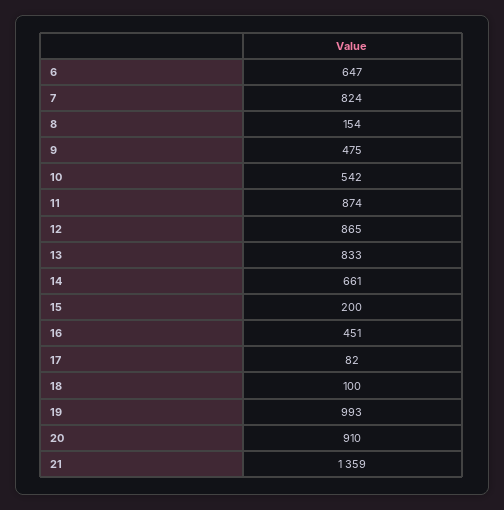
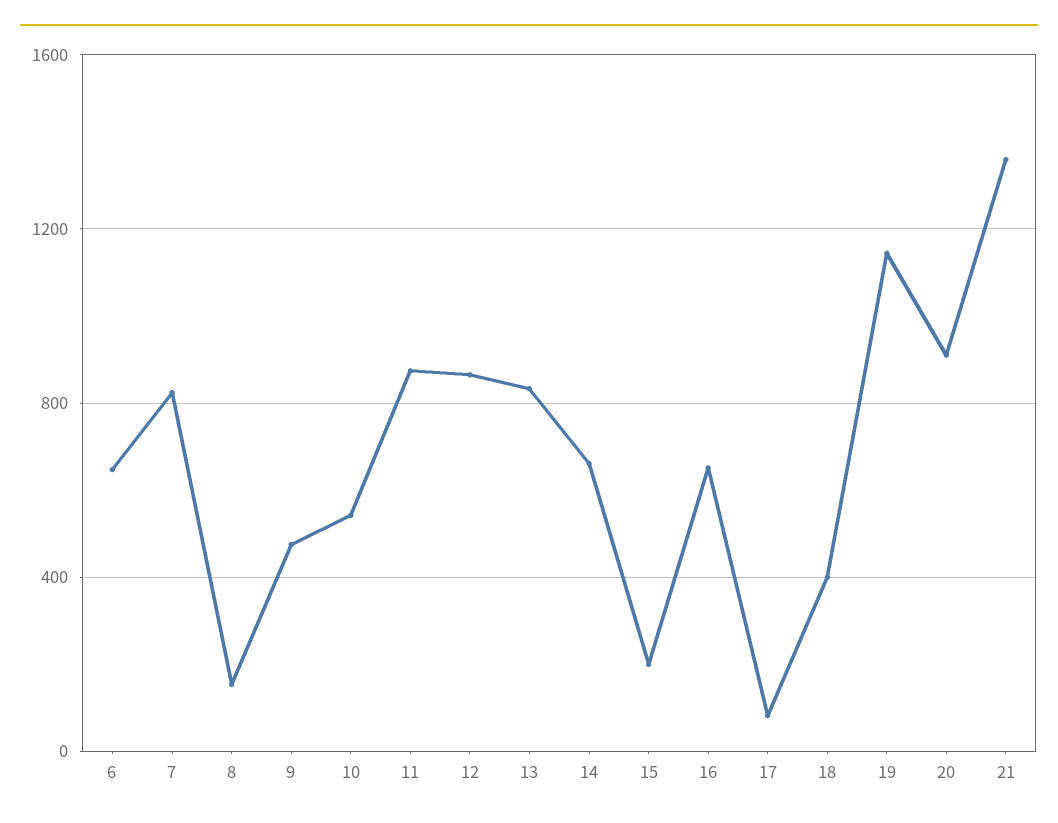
  {
    "6": 647,
    "7": 824,
    "8": 154,
    "9": 475,
    "10": 542,
    "11": 874,
    "12": 865,
    "13": 833,
    "14": 661,
    "15": 200,
-   "16": 451,
+   "16": 650,
    "17": 82,
-   "18": 100,
+   "18": 400,
-   "19": 993,
+   "19": 1150,
    "20": 910,
    "21": 1359
  }

